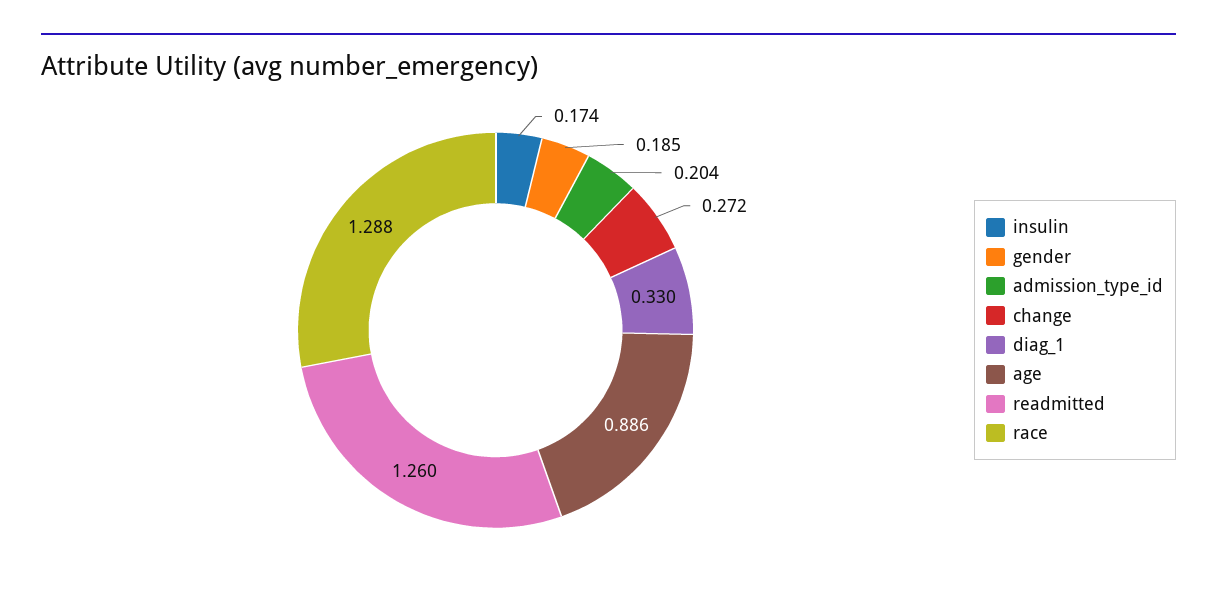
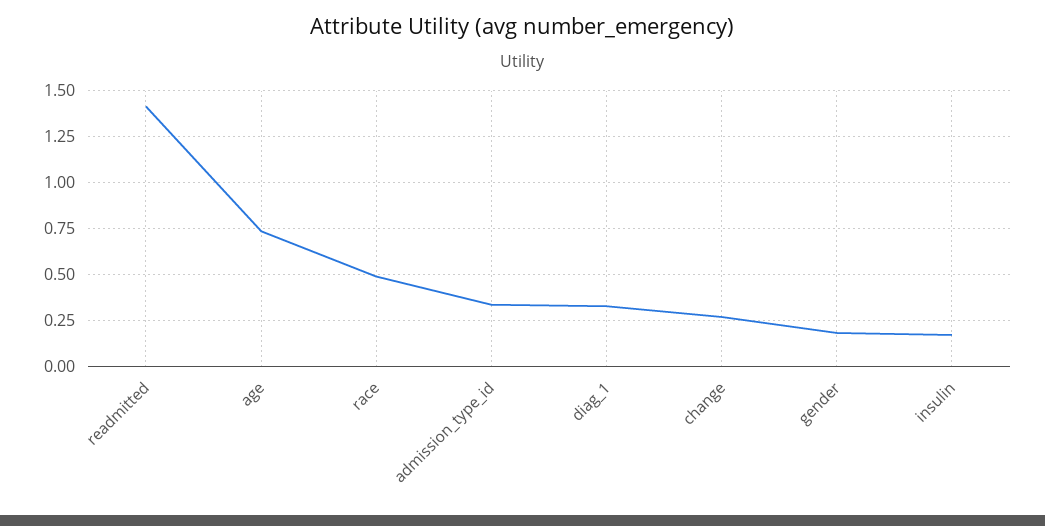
  {
    "insulin": 0.174,
    "gender": 0.185,
-   "admission_type_id": 0.204,
+   "admission_type_id": 0.35,
    "change": 0.272,
    "diag_1": 0.33,
-   "age": 0.886,
+   "age": 0.75,
-   "readmitted": 1.26,
+   "readmitted": 1.4,
-   "race": 1.288
+   "race": 0.5
  }

